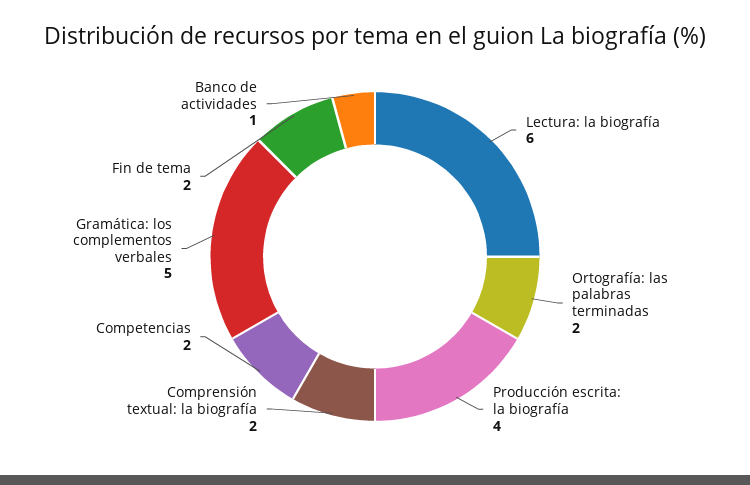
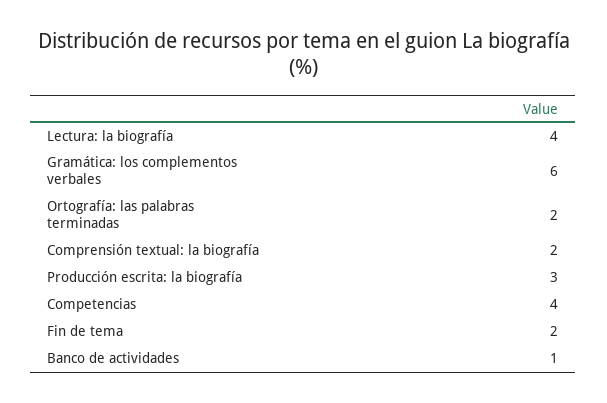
  {
-   "Lectura: la biografía": 6,
+   "Lectura: la biografía": 4,
    "Ortografía: las palabras terminadas": 2,
-   "Producción escrita: la biografía": 4,
+   "Producción escrita: la biografía": 3,
    "Comprensión textual: la biografía": 2,
-   "Competencias": 2,
+   "Competencias": 4,
-   "Gramática: los complementos verbales": 5,
+   "Gramática: los complementos verbales": 6,
    "Fin de tema": 2,
    "Banco de actividades": 1
  }

